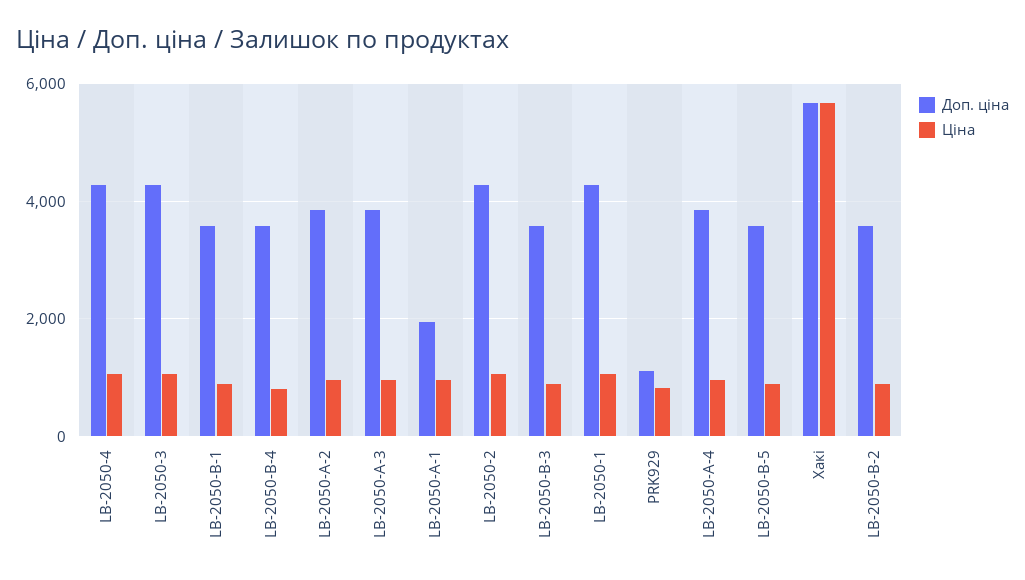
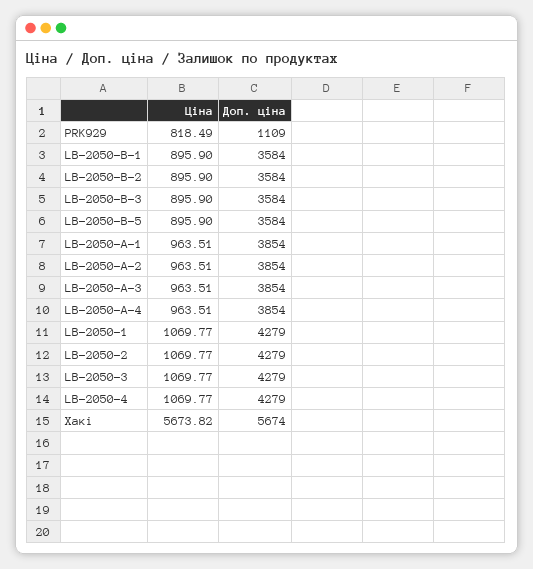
  {
    "Доп. ціна": {
      "LB-2050-4": 4279,
      "LB-2050-3": 4279,
      "LB-2050-В-1": 3584,
-     "LB-2050-В-4": 3600,
      "LB-2050-А-2": 3854,
      "LB-2050-А-3": 3854,
-     "LB-2050-А-1": 2000,
+     "LB-2050-А-1": 3854,
      "LB-2050-2": 4279,
      "LB-2050-В-3": 3584,
      "LB-2050-1": 4279,
      "PRK929": 1109,
      "LB-2050-А-4": 3854,
      "LB-2050-В-5": 3584,
      "Хакі": 5674,
      "LB-2050-В-2": 3584
    },
    "Ціна": {
      "LB-2050-4": 1069.77,
      "LB-2050-3": 1069.77,
      "LB-2050-В-1": 895.9,
-     "LB-2050-В-4": 800,
      "LB-2050-А-2": 963.51,
      "LB-2050-А-3": 963.51,
      "LB-2050-А-1": 963.51,
      "LB-2050-2": 1069.77,
      "LB-2050-В-3": 895.9,
      "LB-2050-1": 1069.77,
      "PRK929": 818.49,
      "LB-2050-А-4": 963.51,
      "LB-2050-В-5": 895.9,
      "Хакі": 5673.82,
      "LB-2050-В-2": 895.9
    }
  }

